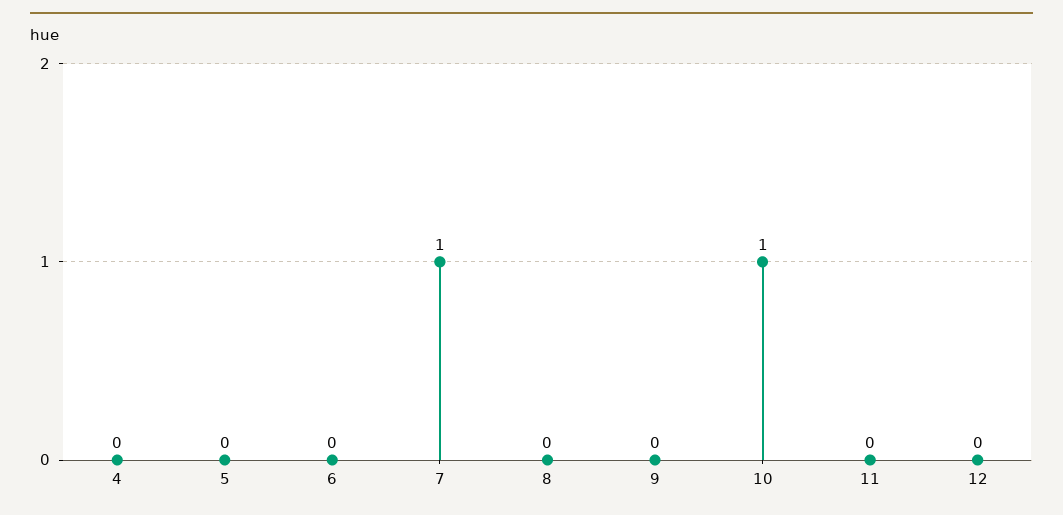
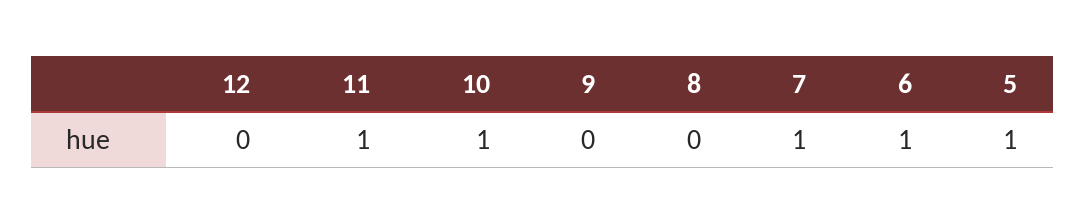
  {
-   "4": 0,
-   "5": 0,
+   "5": 1,
-   "6": 0,
+   "6": 1,
    "7": 1,
    "8": 0,
    "9": 0,
    "10": 1,
-   "11": 0,
+   "11": 1,
    "12": 0
  }

